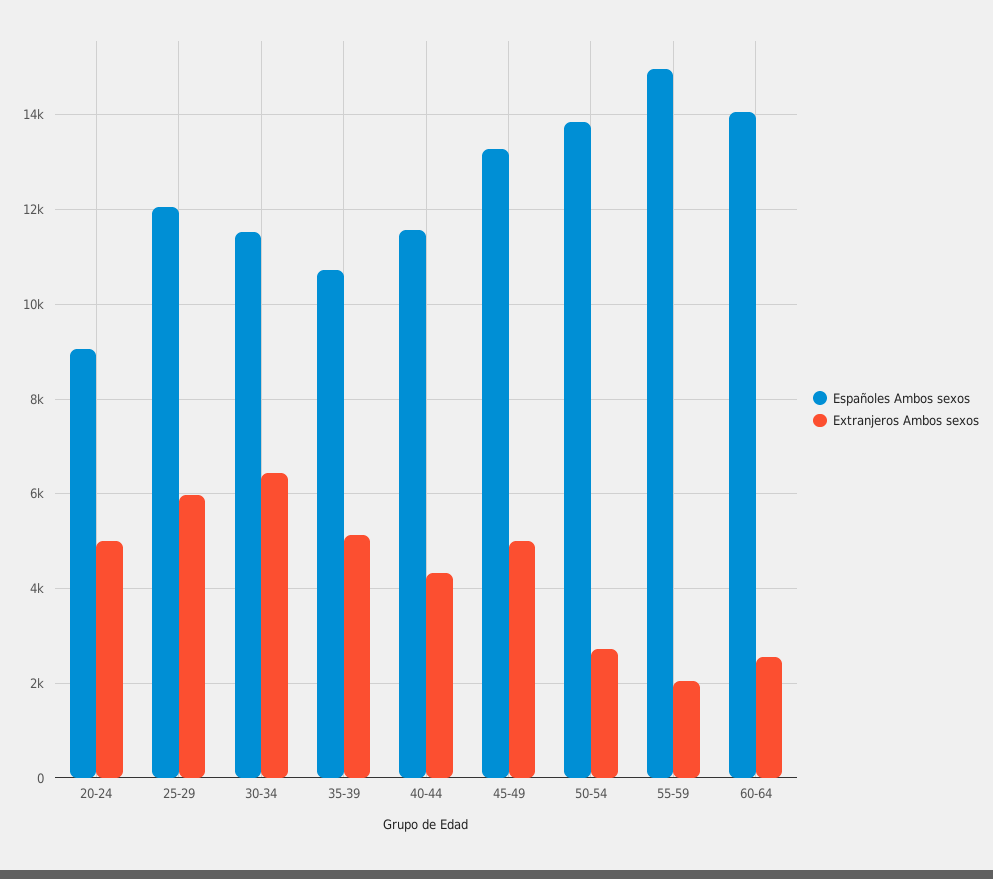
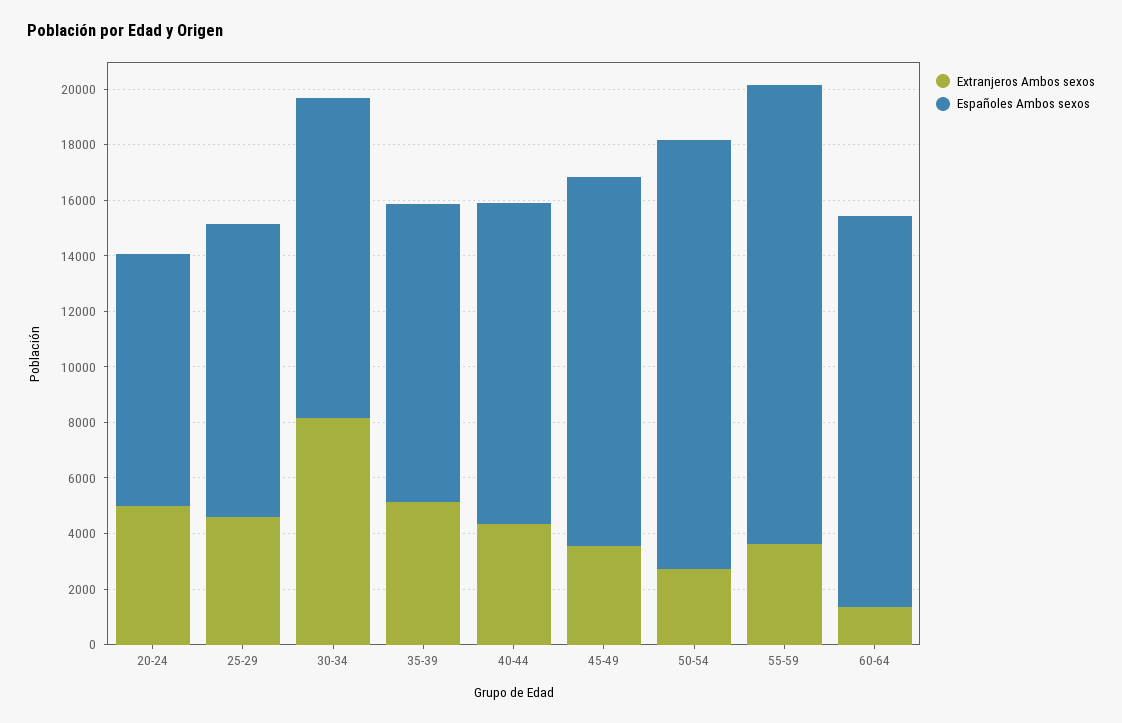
  {
    "Españoles Ambos sexos": {
      "20-24": 9000,
-     "25-29": 12000,
+     "25-29": 10500,
      "30-34": 11600,
      "35-39": 10800,
      "40-44": 11600,
      "45-49": 13200,
-     "50-54": 13800,
+     "50-54": 15500,
-     "55-59": 15000,
+     "55-59": 16500,
      "60-64": 14000
    },
    "Extranjeros Ambos sexos": {
      "20-24": 5000,
-     "25-29": 6000,
+     "25-29": 4500,
-     "30-34": 6400,
+     "30-34": 8000,
      "35-39": 5200,
      "40-44": 4400,
-     "45-49": 5000,
+     "45-49": 3500,
      "50-54": 2800,
-     "55-59": 2000,
+     "55-59": 3500,
-     "60-64": 2600
+     "60-64": 1500
    }
  }

